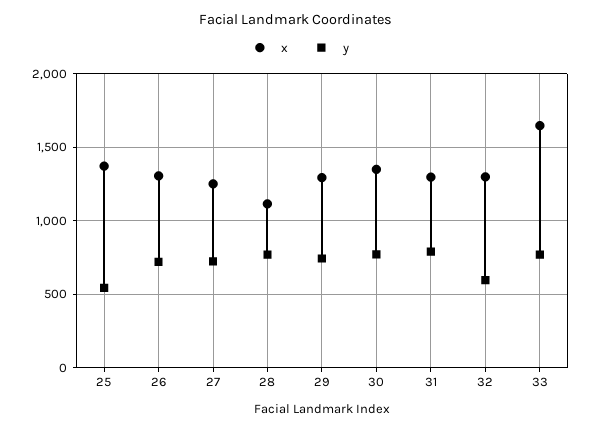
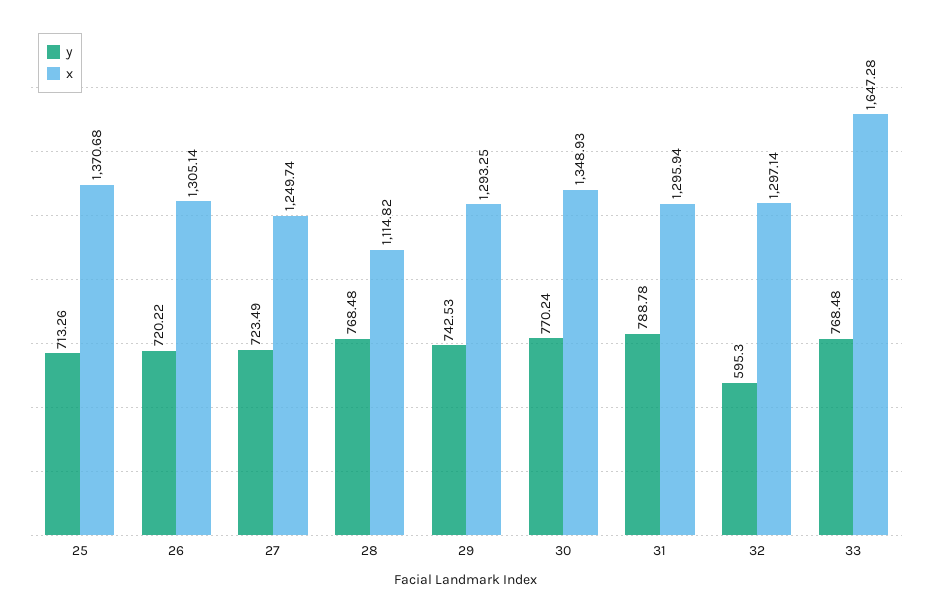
  {
    "x": {
      "25": 1370.68,
      "26": 1305.14,
      "27": 1249.74,
      "28": 1114.82,
      "29": 1293.25,
      "30": 1348.93,
      "31": 1295.94,
      "32": 1297.14,
      "33": 1647.28
    },
    "y": {
-     "25": 550,
+     "25": 713.26,
      "26": 720.22,
      "27": 723.49,
      "28": 768.48,
      "29": 742.53,
      "30": 770.24,
      "31": 788.78,
      "32": 595.3,
      "33": 768.48
    }
  }

